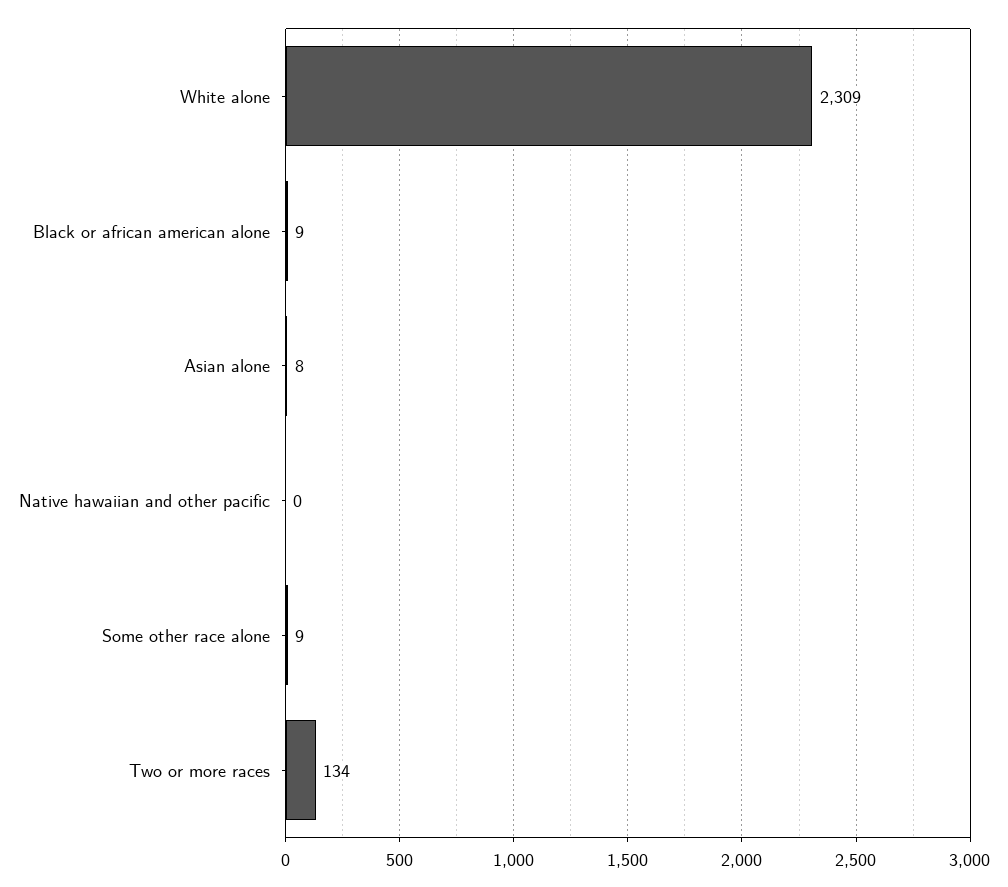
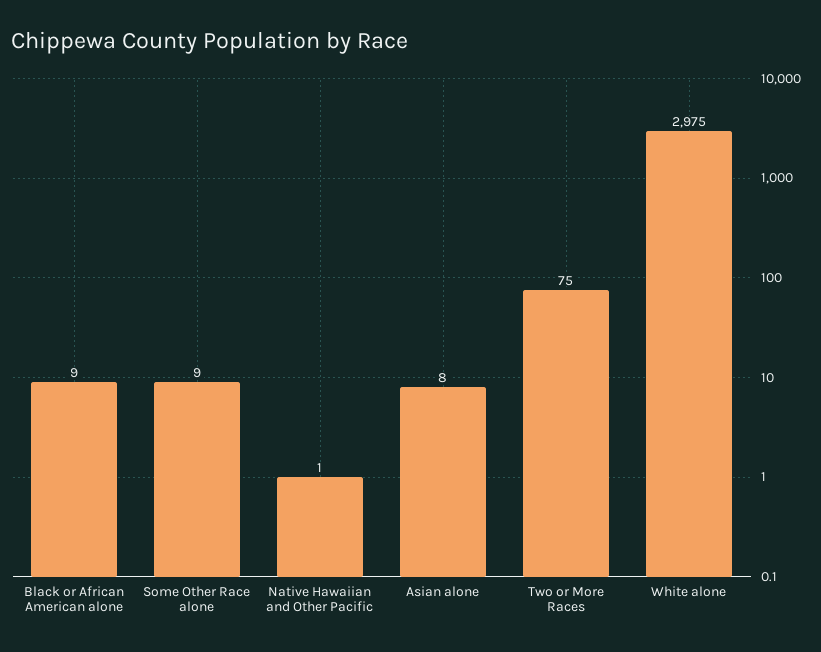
  {
-   "White alone": 2309,
+   "White alone": 2975,
    "Black or african american alone": 9,
    "Asian alone": 8,
-   "Native hawaiian and other pacific": 0,
+   "Native hawaiian and other pacific": 1,
    "Some other race alone": 9,
-   "Two or more races": 134
+   "Two or more races": 75
  }

